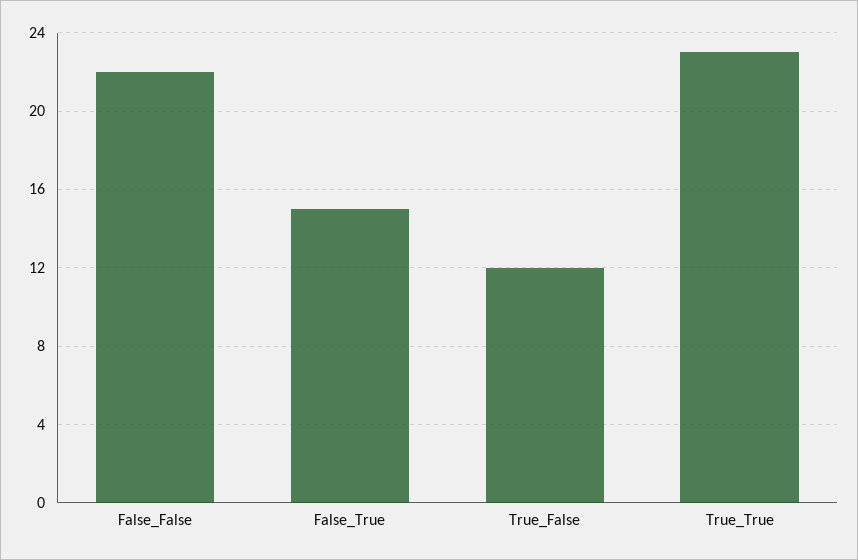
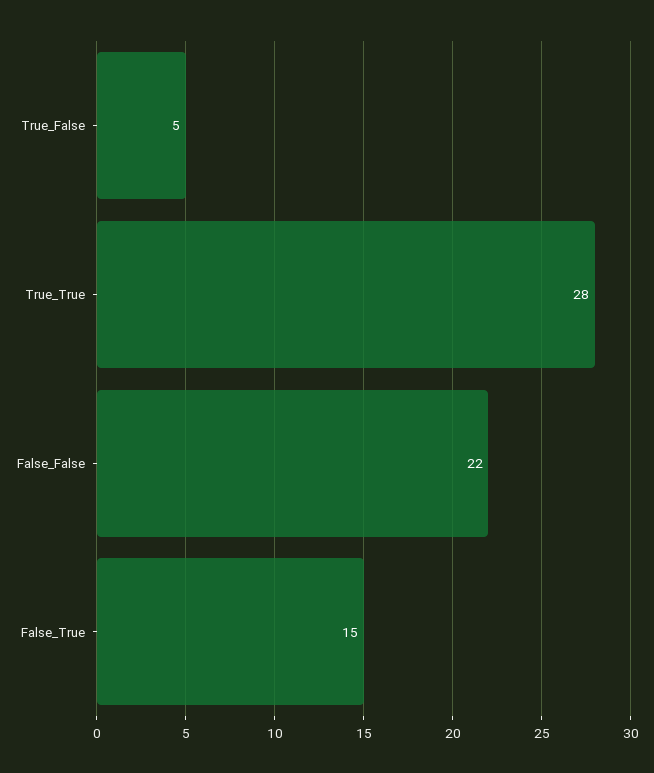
  {
    "False_False": 22,
    "False_True": 15,
-   "True_False": 12,
+   "True_False": 5,
-   "True_True": 23
+   "True_True": 28
  }

